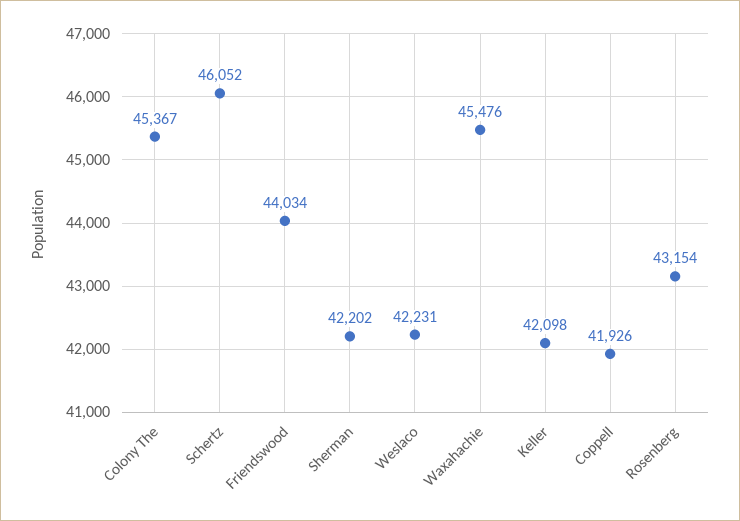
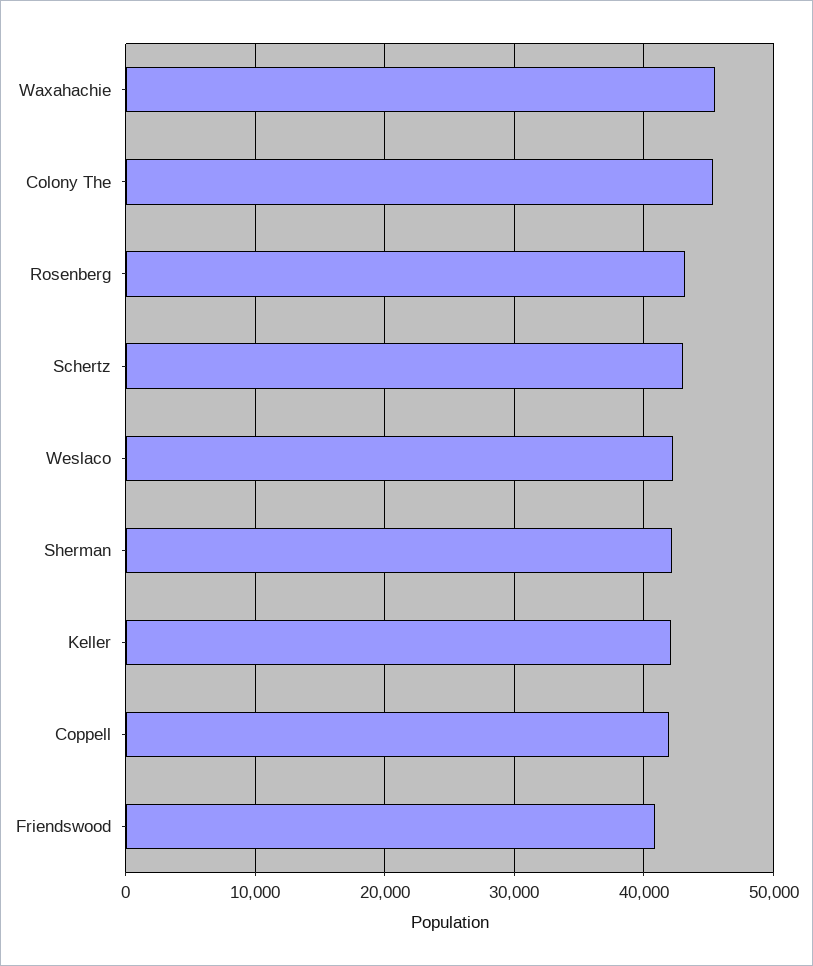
  {
    "Colony The": 45367,
-   "Schertz": 46052,
+   "Schertz": 43000,
-   "Friendswood": 44034,
+   "Friendswood": 41000,
    "Sherman": 42202,
    "Weslaco": 42231,
    "Waxahachie": 45476,
    "Keller": 42098,
    "Coppell": 41926,
    "Rosenberg": 43154
  }

